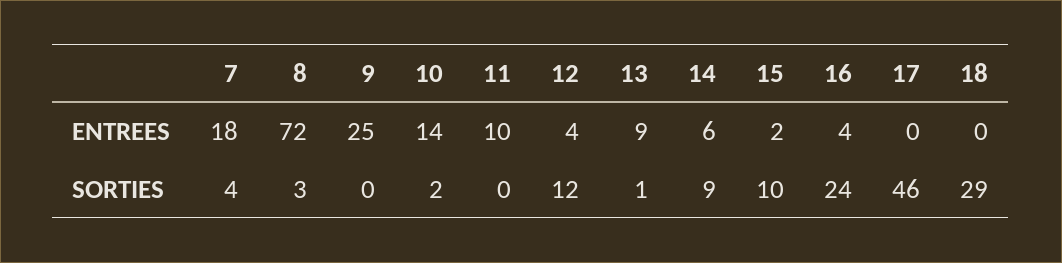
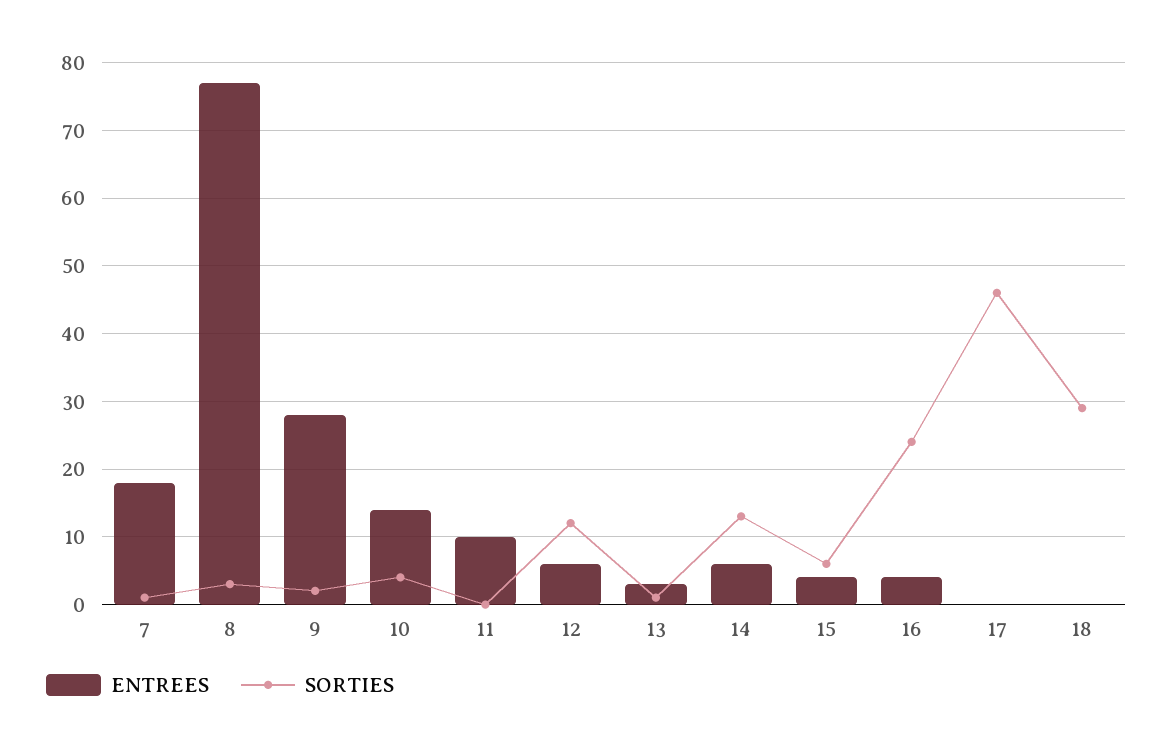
  {
    "ENTREES": {
      "7": 18,
-     "8": 72,
+     "8": 77,
-     "9": 25,
+     "9": 28,
      "10": 14,
      "11": 10,
-     "12": 4,
+     "12": 6,
-     "13": 9,
+     "13": 3,
      "14": 6,
-     "15": 2,
+     "15": 4,
      "16": 4,
      "17": 0,
      "18": 0
    },
    "SORTIES": {
-     "7": 4,
+     "7": 1,
      "8": 3,
-     "9": 0,
+     "9": 2,
-     "10": 2,
+     "10": 4,
      "11": 0,
      "12": 12,
      "13": 1,
-     "14": 9,
+     "14": 13,
-     "15": 10,
+     "15": 6,
      "16": 24,
      "17": 46,
      "18": 29
    }
  }

